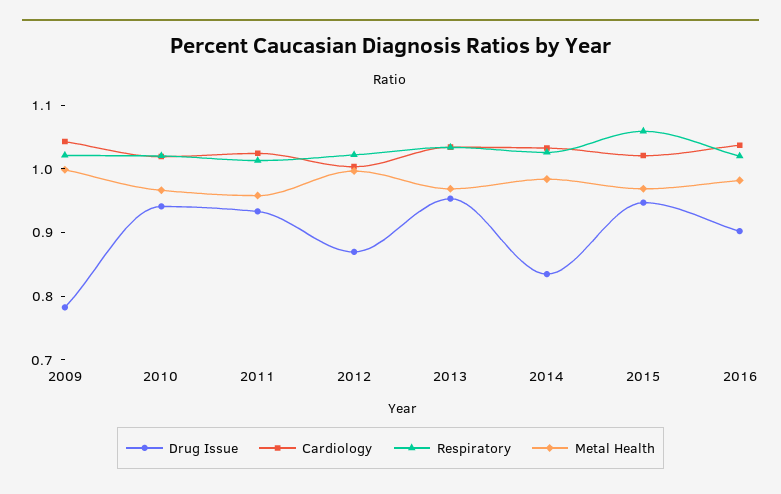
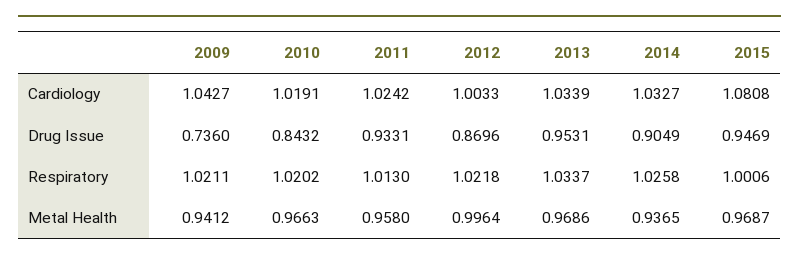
  {
    "Drug Issue": {
-     "2009": 0.78,
+     "2009": 0.736,
-     "2010": 0.94,
+     "2010": 0.8432,
      "2011": 0.9331,
      "2012": 0.8696,
      "2013": 0.9531,
-     "2014": 0.84,
+     "2014": 0.9049,
-     "2015": 0.9469,
+     "2015": 0.9469
-     "2016": 0.9
    },
    "Cardiology": {
      "2009": 1.0427,
      "2010": 1.0191,
      "2011": 1.0242,
      "2012": 1.0033,
      "2013": 1.0339,
      "2014": 1.0327,
-     "2015": 1.02,
+     "2015": 1.0808
-     "2016": 1.04
    },
    "Respiratory": {
      "2009": 1.0211,
      "2010": 1.0202,
      "2011": 1.013,
      "2012": 1.0218,
      "2013": 1.0337,
      "2014": 1.0258,
-     "2015": 1.06,
+     "2015": 1.0006
-     "2016": 1.02
    },
    "Metal Health": {
-     "2009": 1,
+     "2009": 0.9412,
      "2010": 0.9663,
      "2011": 0.958,
      "2012": 0.9964,
      "2013": 0.9686,
-     "2014": 0.98,
+     "2014": 0.9365,
-     "2015": 0.9687,
+     "2015": 0.9687
-     "2016": 0.98
    }
  }

